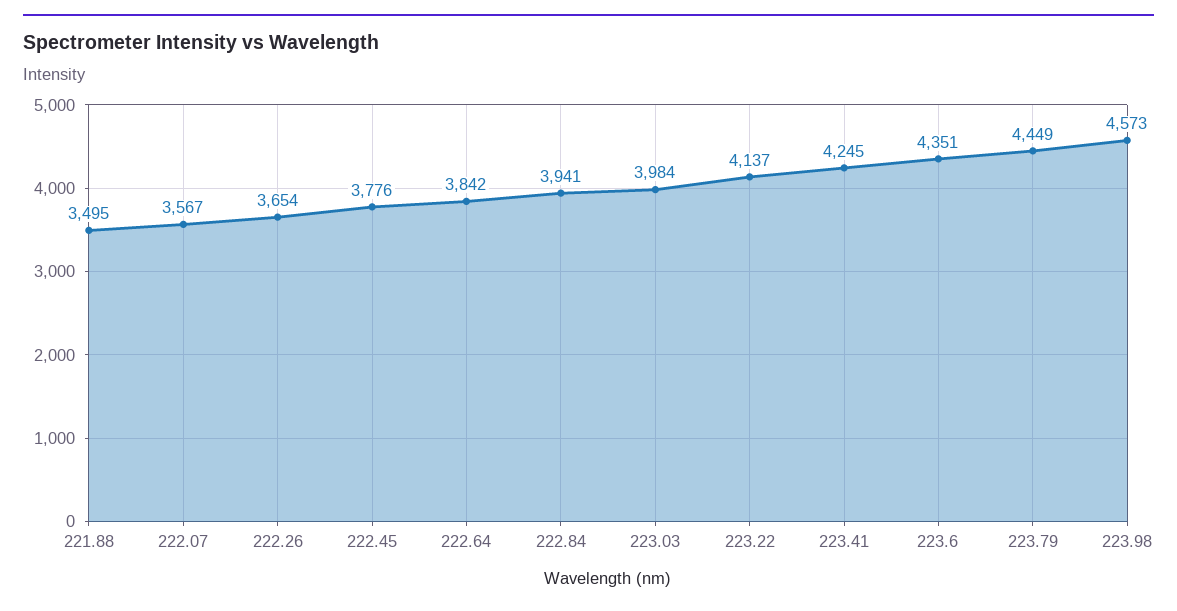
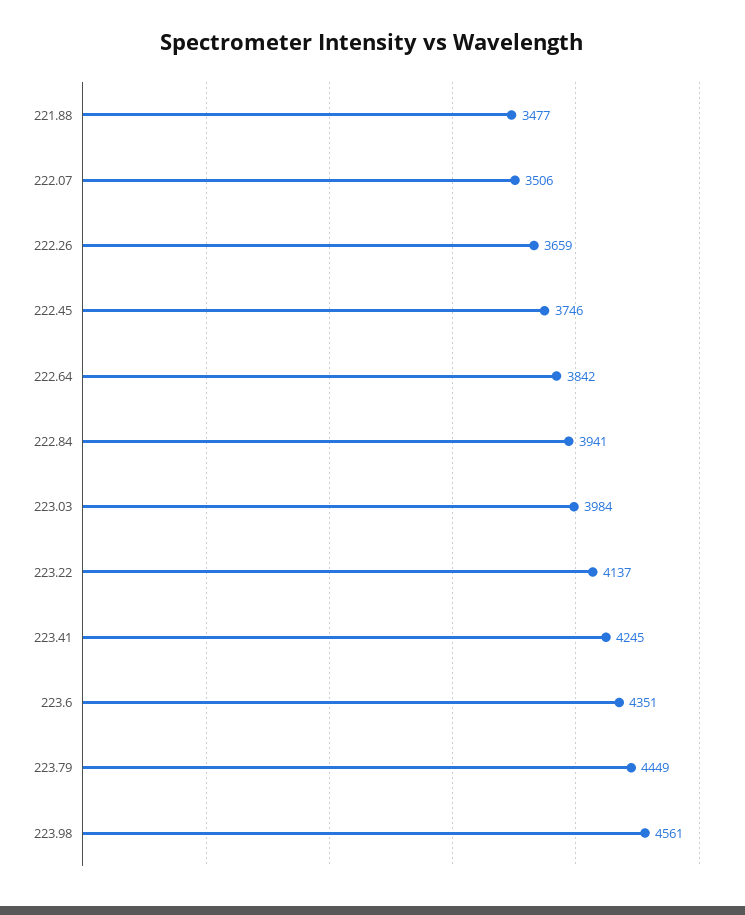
  {
-   "221.88": 3495,
+   "221.88": 3477,
-   "222.07": 3567,
+   "222.07": 3506,
-   "222.26": 3654,
+   "222.26": 3659,
-   "222.45": 3776,
+   "222.45": 3746,
    "222.64": 3842,
    "222.84": 3941,
    "223.03": 3984,
    "223.22": 4137,
    "223.41": 4245,
    "223.6": 4351,
    "223.79": 4449,
-   "223.98": 4573
+   "223.98": 4561
  }

